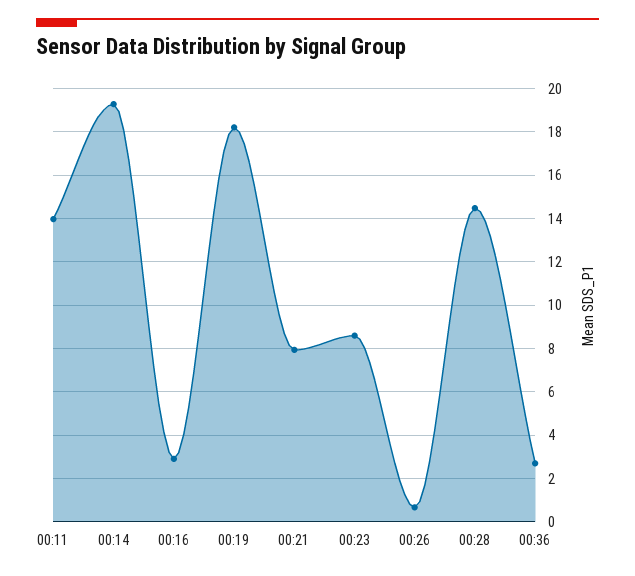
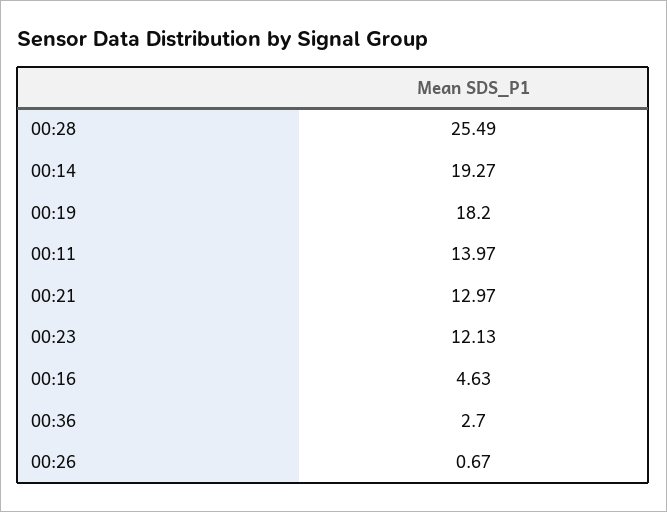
  {
    "00:11": 13.97,
    "00:14": 19.27,
-   "00:16": 3,
+   "00:16": 4.63,
    "00:19": 18.2,
-   "00:21": 8,
+   "00:21": 12.97,
-   "00:23": 8.5,
+   "00:23": 12.13,
    "00:26": 0.67,
-   "00:28": 14.5,
+   "00:28": 25.49,
    "00:36": 2.7
  }

